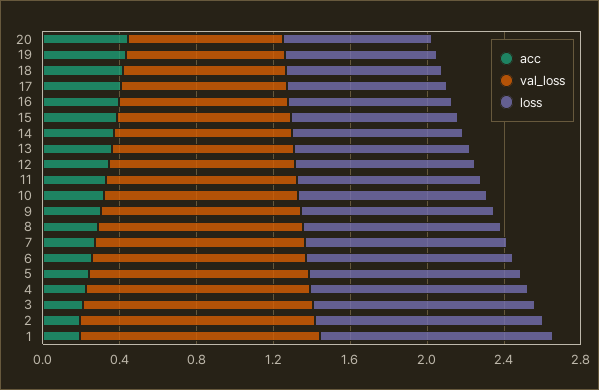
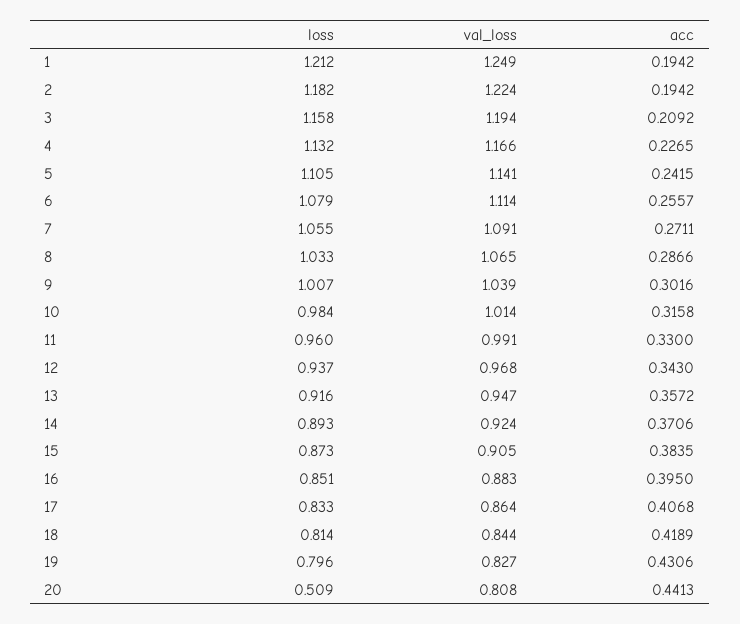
  {
    "acc": {
      "20": 0.4413,
      "19": 0.4306,
      "18": 0.4189,
      "17": 0.4068,
      "16": 0.395,
      "15": 0.3835,
      "14": 0.3706,
      "13": 0.3572,
      "12": 0.343,
      "11": 0.33,
      "10": 0.3158,
      "9": 0.3016,
      "8": 0.2866,
      "7": 0.2711,
      "6": 0.2557,
      "5": 0.2415,
      "4": 0.2265,
      "3": 0.2092,
      "2": 0.1942,
      "1": 0.1942
    },
    "val_loss": {
      "20": 0.808,
      "19": 0.827,
      "18": 0.844,
      "17": 0.864,
      "16": 0.883,
      "15": 0.905,
      "14": 0.924,
      "13": 0.947,
      "12": 0.968,
      "11": 0.991,
      "10": 1.014,
      "9": 1.039,
      "8": 1.065,
      "7": 1.091,
      "6": 1.114,
      "5": 1.141,
      "4": 1.166,
      "3": 1.194,
      "2": 1.224,
      "1": 1.249
    },
    "loss": {
-     "20": 0.8,
+     "20": 0.509,
      "19": 0.796,
      "18": 0.814,
      "17": 0.833,
      "16": 0.851,
      "15": 0.873,
      "14": 0.893,
      "13": 0.916,
      "12": 0.937,
      "11": 0.96,
      "10": 0.984,
      "9": 1.007,
      "8": 1.033,
      "7": 1.055,
      "6": 1.079,
      "5": 1.105,
      "4": 1.132,
      "3": 1.158,
      "2": 1.182,
      "1": 1.212
    }
  }

